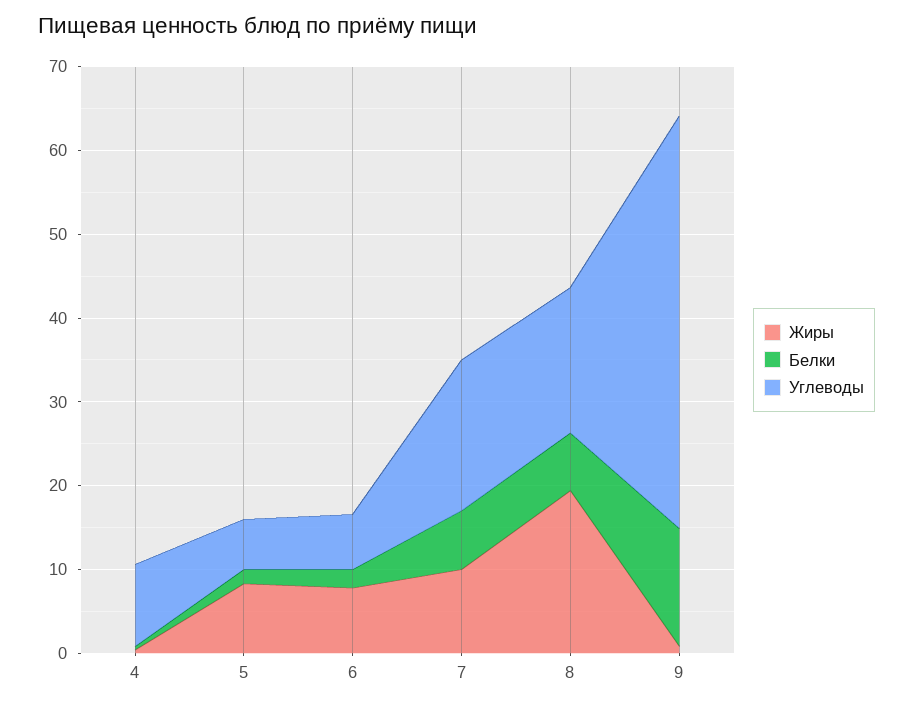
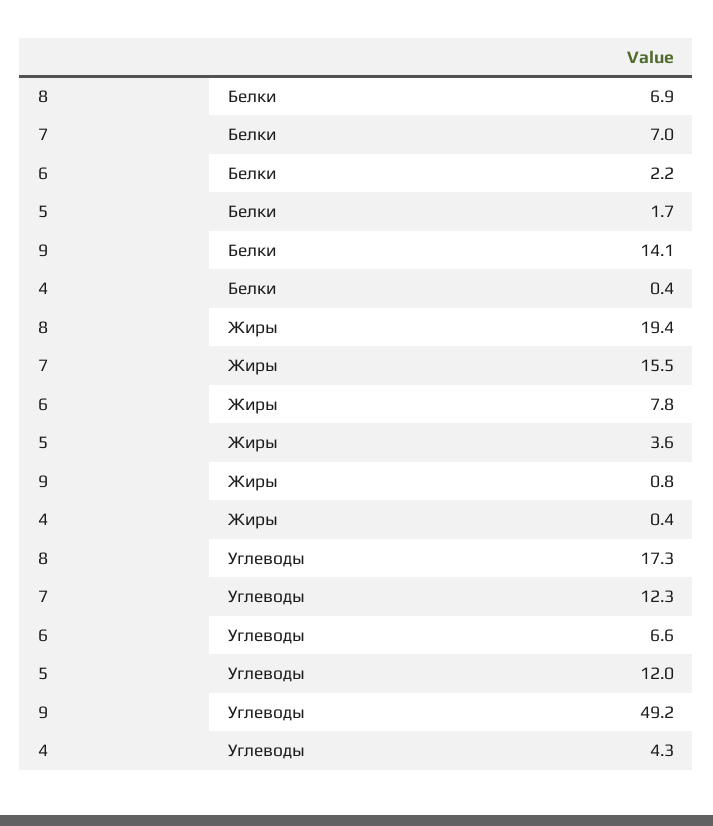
  {
    "Жиры": {
      "4": 0.4,
-     "5": 8,
+     "5": 3.6,
      "6": 7.8,
-     "7": 10,
+     "7": 15.5,
      "8": 19.4,
      "9": 0.8
    },
    "Белки": {
      "4": 0.4,
      "5": 1.7,
      "6": 2.2,
      "7": 7,
      "8": 6.9,
      "9": 14.1
    },
    "Углеводы": {
-     "4": 10,
+     "4": 4.3,
-     "5": 6,
+     "5": 12,
      "6": 6.6,
-     "7": 18,
+     "7": 12.3,
      "8": 17.3,
      "9": 49.2
    }
  }

